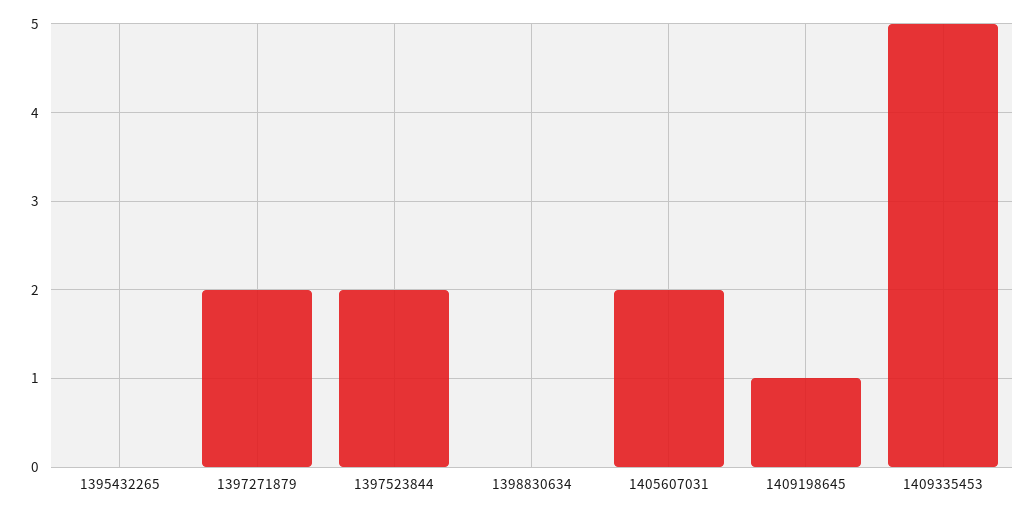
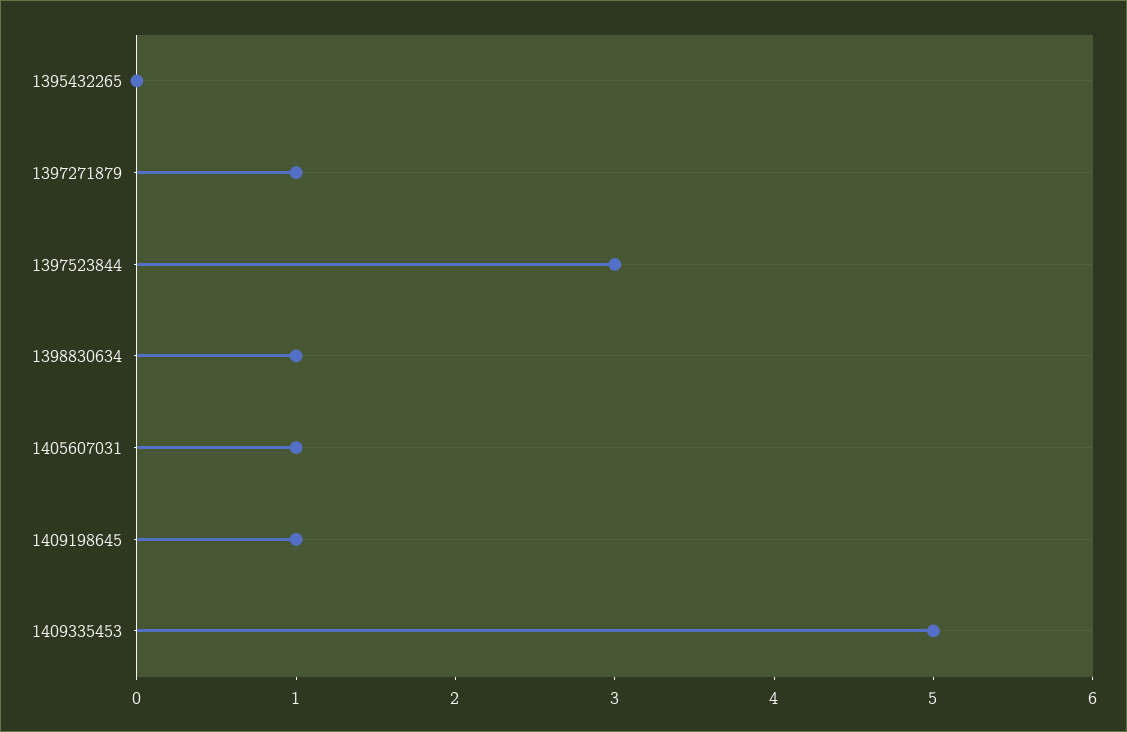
  {
    "1395432265": 0,
-   "1397271879": 2,
+   "1397271879": 1,
-   "1397523844": 2,
+   "1397523844": 3,
-   "1398830634": 0,
+   "1398830634": 1,
-   "1405607031": 2,
+   "1405607031": 1,
    "1409198645": 1,
    "1409335453": 5
  }

